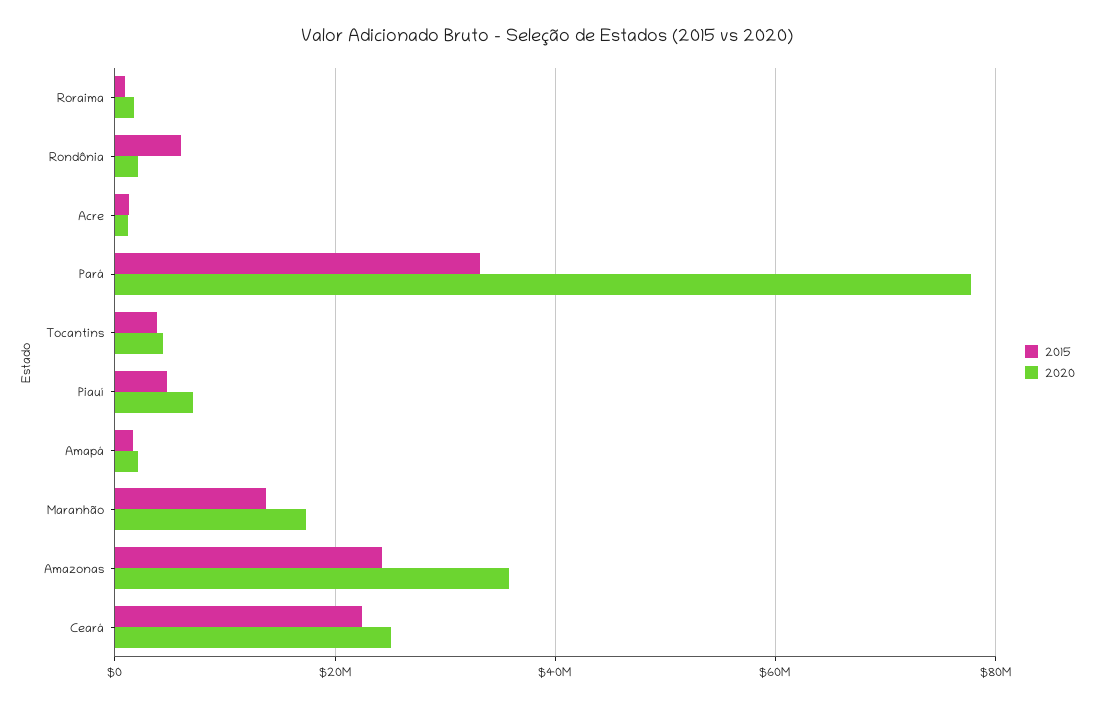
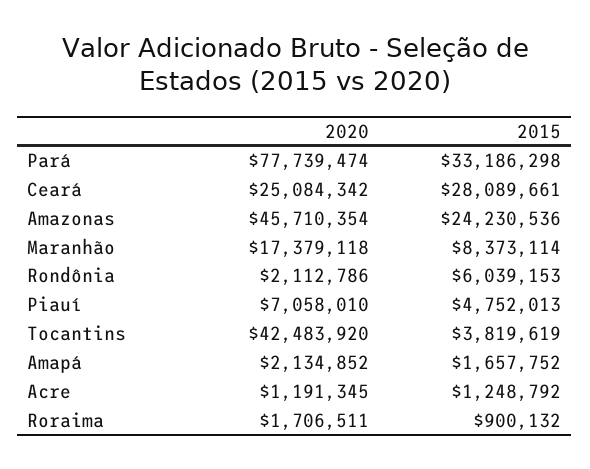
  {
    "2015": {
      "Roraima": 900132,
      "Rondônia": 6039153,
      "Acre": 1248792,
      "Pará": 33186298,
      "Tocantins": 3819619,
      "Piauí": 4752013,
      "Amapá": 1657752,
-     "Maranhão": 14000000,
+     "Maranhão": 8373114,
      "Amazonas": 24230536,
-     "Ceará": 22000000
+     "Ceará": 28089661
    },
    "2020": {
      "Roraima": 1706511,
      "Rondônia": 2112786,
      "Acre": 1191345,
      "Pará": 77739474,
-     "Tocantins": 4000000,
+     "Tocantins": 42483920,
      "Piauí": 7058010,
      "Amapá": 2134852,
      "Maranhão": 17379118,
-     "Amazonas": 36000000,
+     "Amazonas": 45710354,
      "Ceará": 25084342
    }
  }

